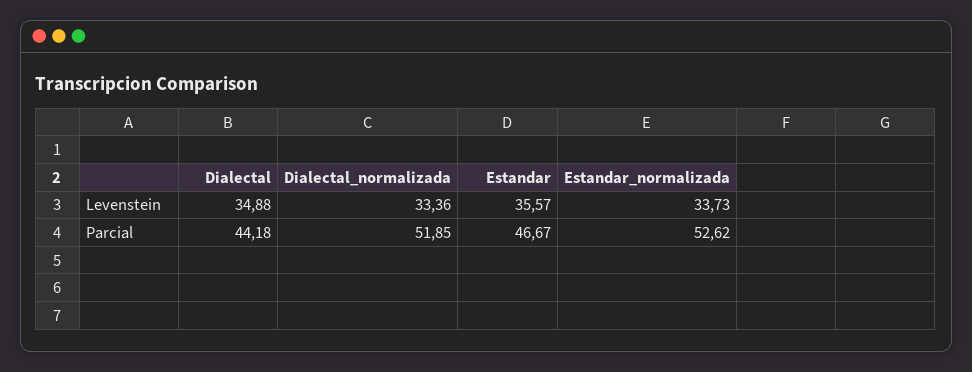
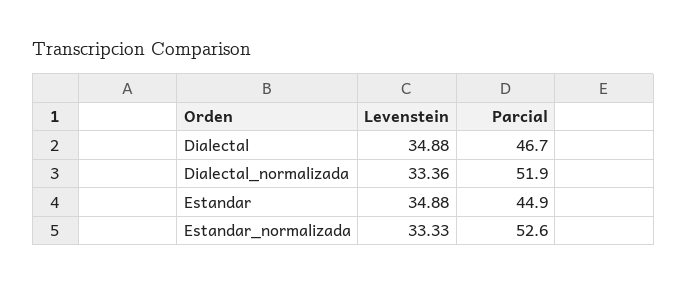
  {
    "Dialectal": {
      "Levenstein": 34.88,
-     "Parcial": 44.18
+     "Parcial": 46.7
    },
    "Dialectal_normalizada": {
      "Levenstein": 33.36,
      "Parcial": 51.85
    },
    "Estandar": {
-     "Levenstein": 35.57,
+     "Levenstein": 34.88,
-     "Parcial": 46.67
+     "Parcial": 44.9
    },
    "Estandar_normalizada": {
-     "Levenstein": 33.73,
+     "Levenstein": 33.33,
      "Parcial": 52.62
    }
  }

